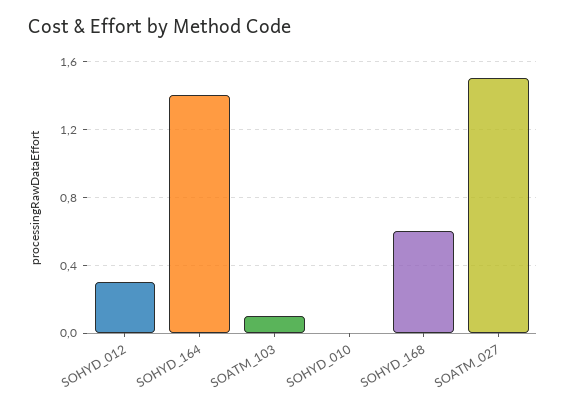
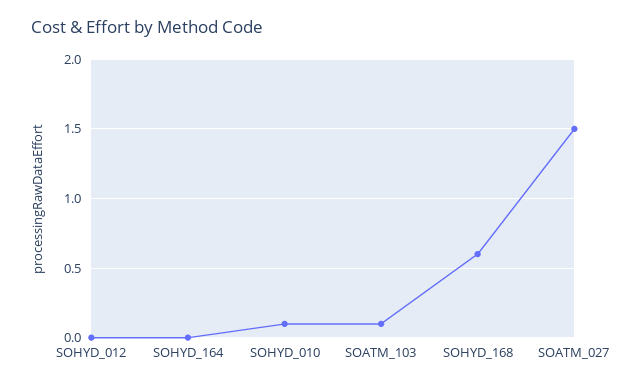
  {
-   "SOHYD_012": 0.3,
+   "SOHYD_012": 0,
-   "SOHYD_164": 1.4,
+   "SOHYD_164": 0,
    "SOATM_103": 0.1,
-   "SOHYD_010": 0,
+   "SOHYD_010": 0.1,
    "SOHYD_168": 0.6,
    "SOATM_027": 1.5
  }

